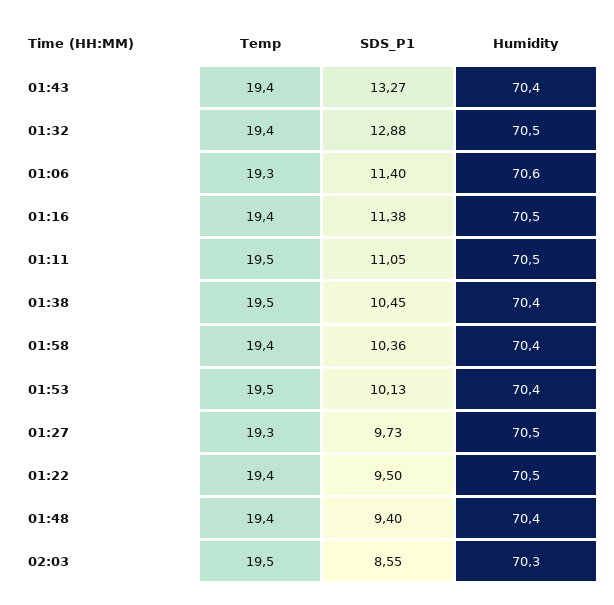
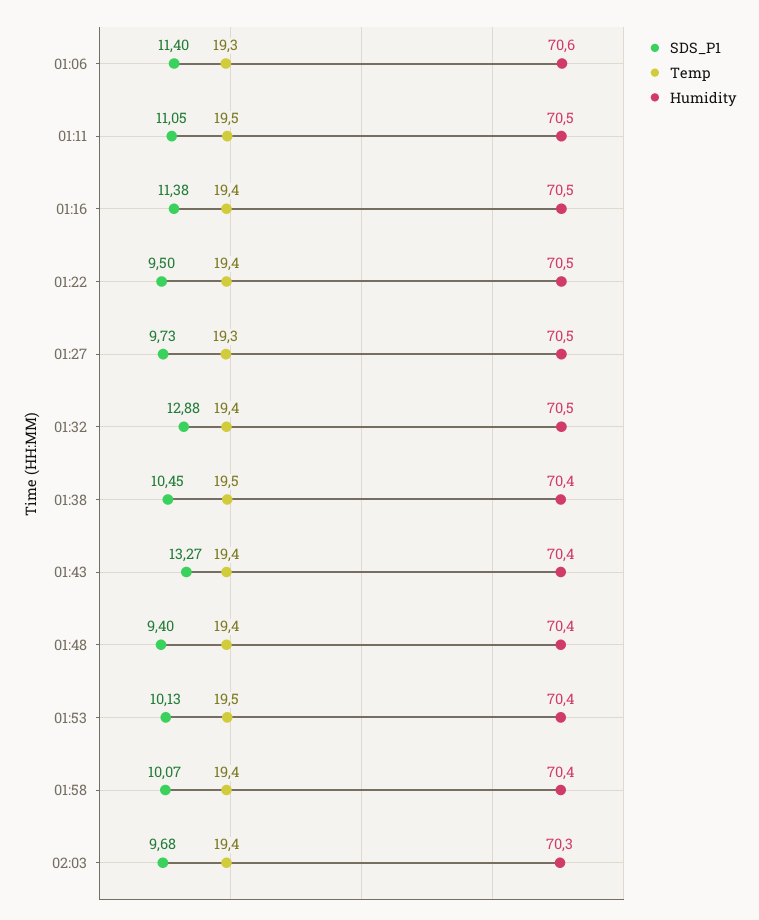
  {
    "Temp": {
      "01:43": 19.4,
      "01:32": 19.4,
      "01:06": 19.3,
      "01:16": 19.4,
      "01:11": 19.5,
      "01:38": 19.5,
      "01:58": 19.4,
      "01:53": 19.5,
      "01:27": 19.3,
      "01:22": 19.4,
      "01:48": 19.4,
-     "02:03": 19.5
+     "02:03": 19.4
    },
    "SDS_P1": {
      "01:43": 13.27,
      "01:32": 12.88,
      "01:06": 11.4,
      "01:16": 11.38,
      "01:11": 11.05,
      "01:38": 10.45,
-     "01:58": 10.36,
+     "01:58": 10.07,
      "01:53": 10.13,
      "01:27": 9.73,
      "01:22": 9.5,
      "01:48": 9.4,
-     "02:03": 8.55
+     "02:03": 9.68
    },
    "Humidity": {
      "01:43": 70.4,
      "01:32": 70.5,
      "01:06": 70.6,
      "01:16": 70.5,
      "01:11": 70.5,
      "01:38": 70.4,
      "01:58": 70.4,
      "01:53": 70.4,
      "01:27": 70.5,
      "01:22": 70.5,
      "01:48": 70.4,
      "02:03": 70.3
    }
  }

